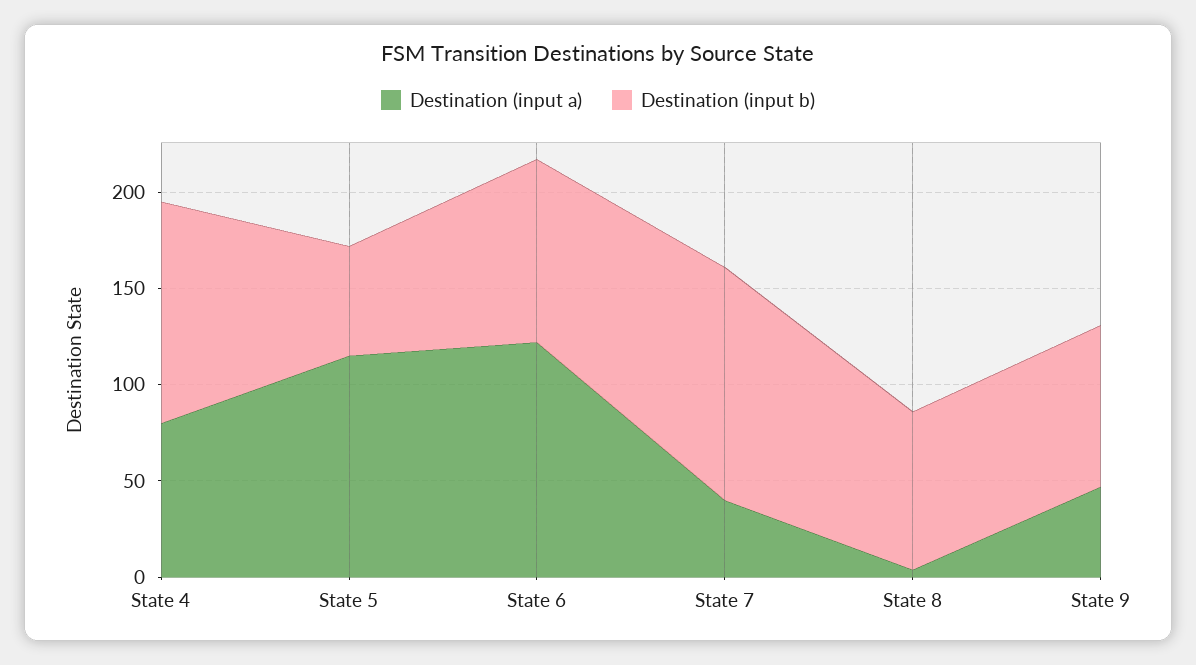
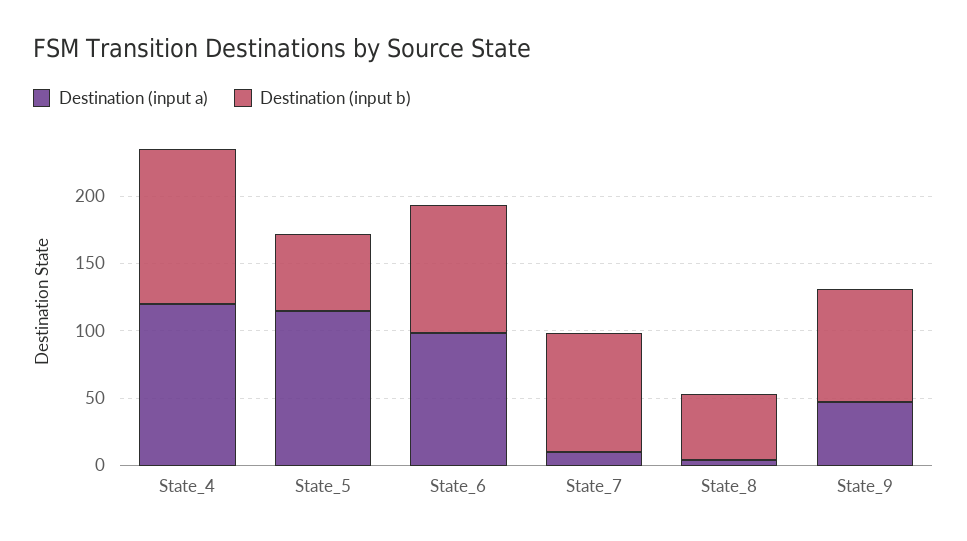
  {
    "Destination (input a)": {
-     "State 4": 80,
+     "State 4": 120,
      "State 5": 120,
-     "State 6": 120,
+     "State 6": 100,
-     "State 7": 40,
+     "State 7": 10,
      "State 8": 0,
      "State 9": 50
    },
    "Destination (input b)": {
      "State 4": 120,
      "State 5": 60,
      "State 6": 100,
-     "State 7": 120,
+     "State 7": 90,
-     "State 8": 80,
+     "State 8": 50,
      "State 9": 80
    }
  }

